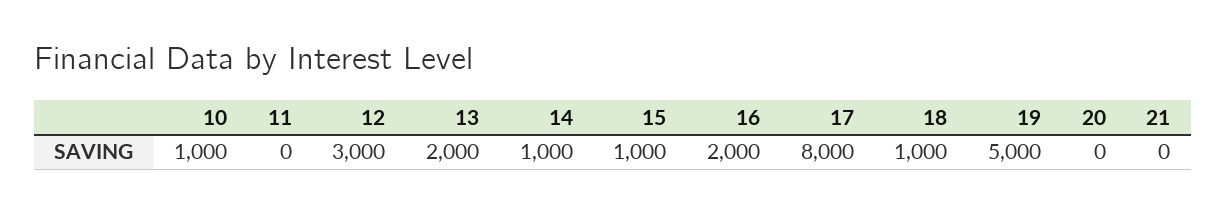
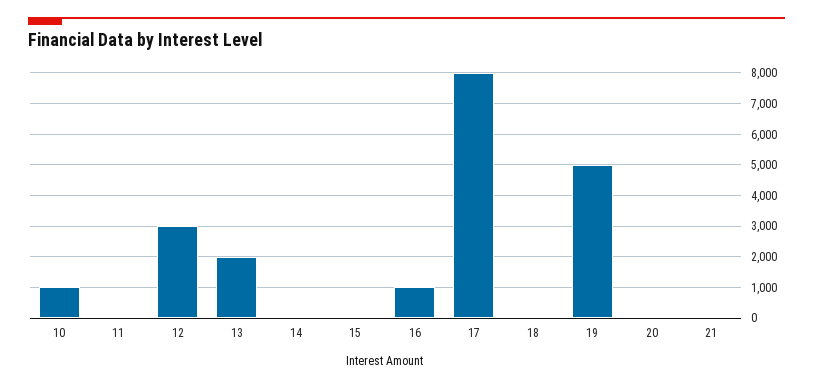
  {
    "10": 1000,
    "11": 0,
    "12": 3000,
    "13": 2000,
-   "14": 1000,
+   "14": 0,
-   "15": 1000,
+   "15": 0,
-   "16": 2000,
+   "16": 1000,
    "17": 8000,
-   "18": 1000,
+   "18": 0,
    "19": 5000,
    "20": 0,
    "21": 0
  }

